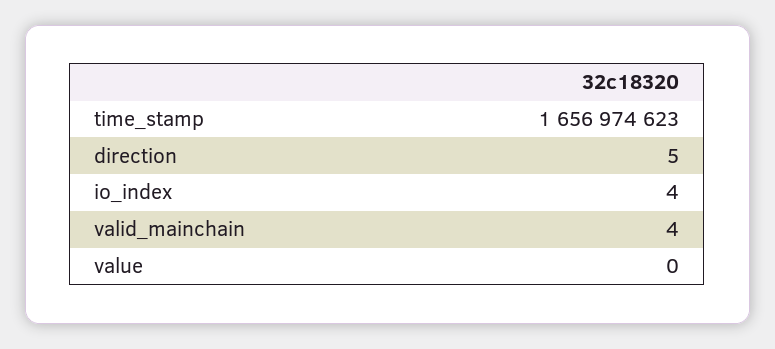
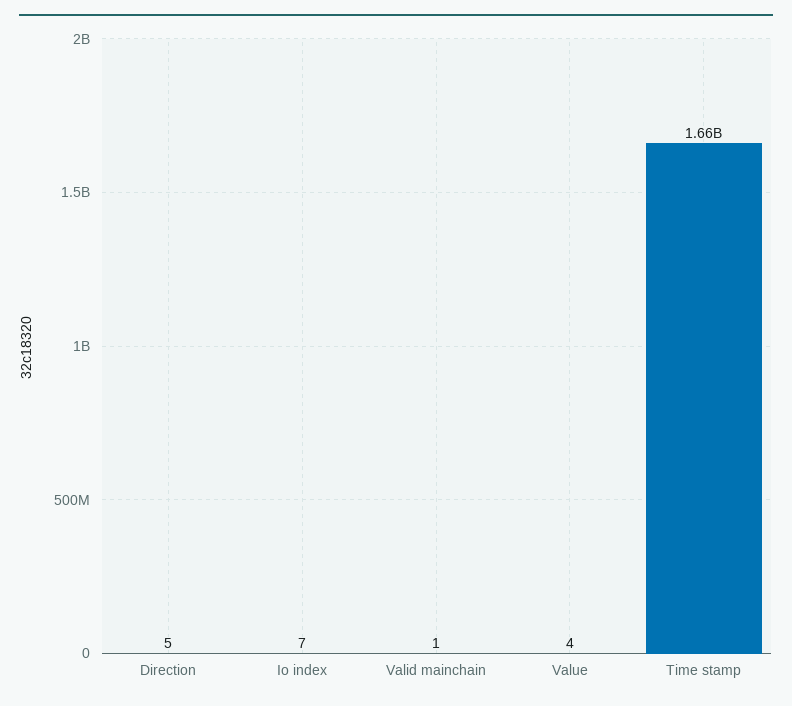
  {
    "time_stamp": 1656974623,
    "direction": 5,
-   "io_index": 4,
+   "io_index": 7,
-   "valid_mainchain": 4,
+   "valid_mainchain": 1,
-   "value": 0
+   "value": 4
  }

